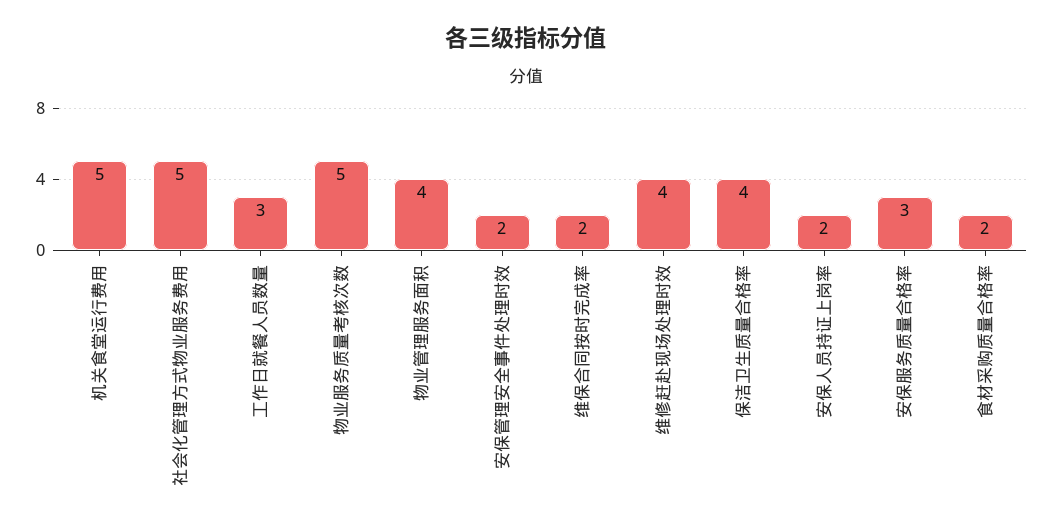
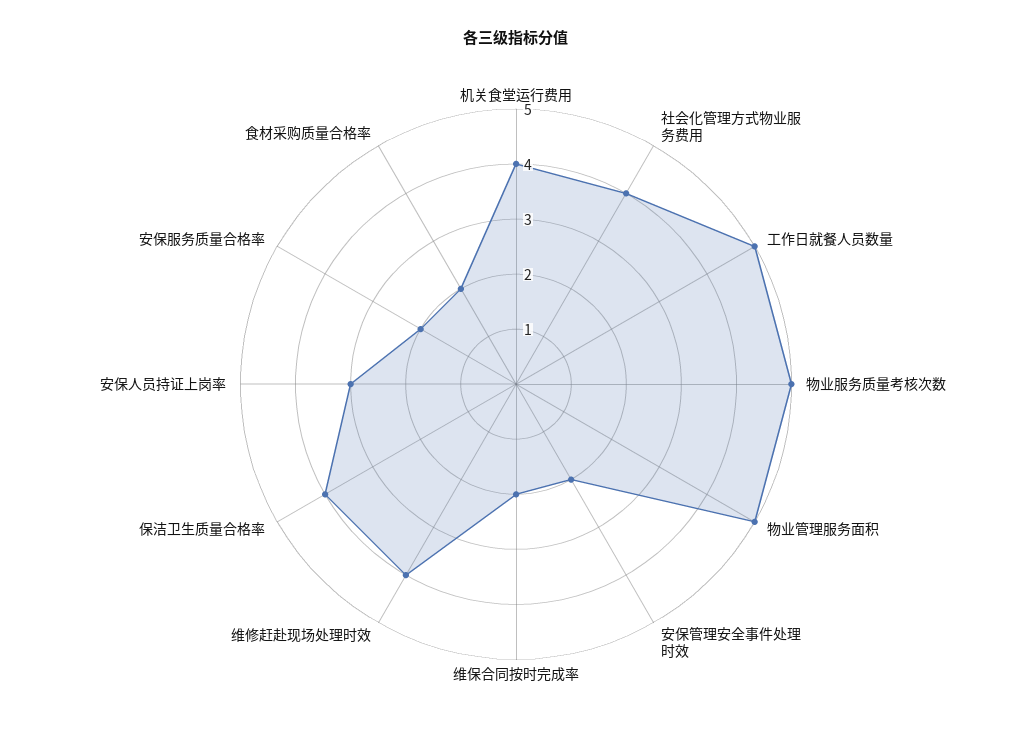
  {
-   "机关食堂运行费用": 5,
+   "机关食堂运行费用": 4,
-   "社会化管理方式物业服务费用": 5,
+   "社会化管理方式物业服务费用": 4,
-   "工作日就餐人员数量": 3,
+   "工作日就餐人员数量": 5,
    "物业服务质量考核次数": 5,
-   "物业管理服务面积": 4,
+   "物业管理服务面积": 5,
    "安保管理安全事件处理时效": 2,
    "维保合同按时完成率": 2,
    "维修赶赴现场处理时效": 4,
    "保洁卫生质量合格率": 4,
-   "安保人员持证上岗率": 2,
+   "安保人员持证上岗率": 3,
-   "安保服务质量合格率": 3,
+   "安保服务质量合格率": 2,
    "食材采购质量合格率": 2
  }

